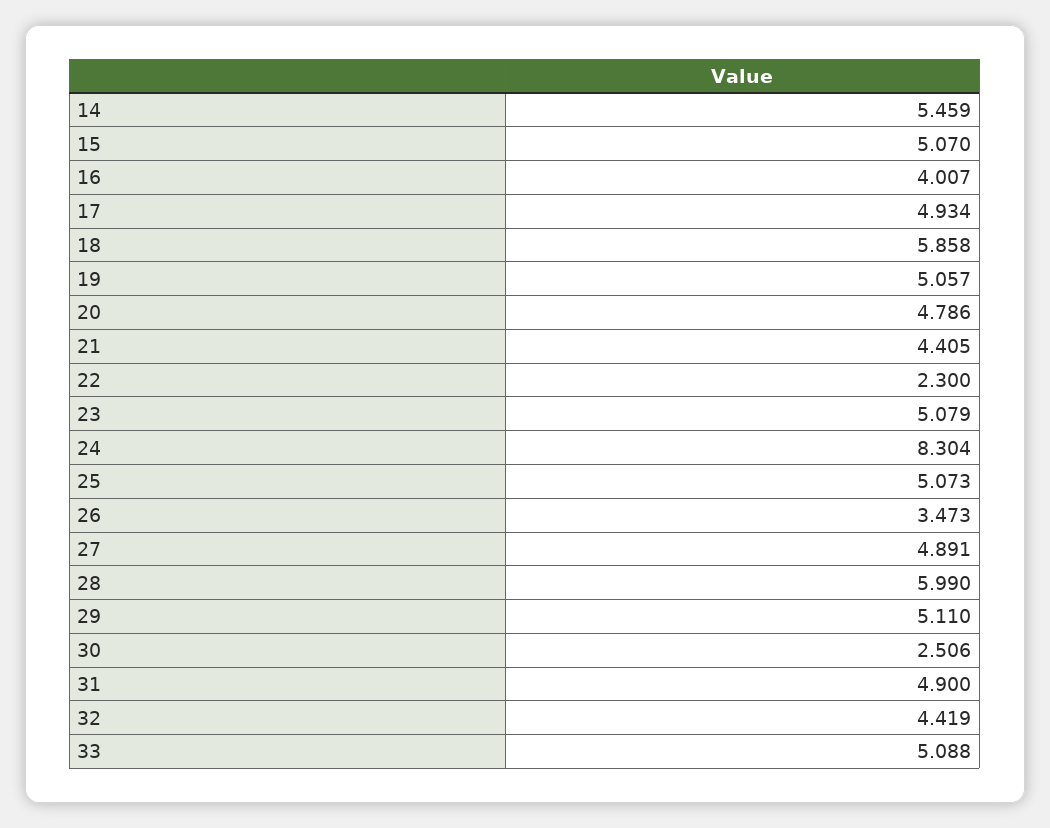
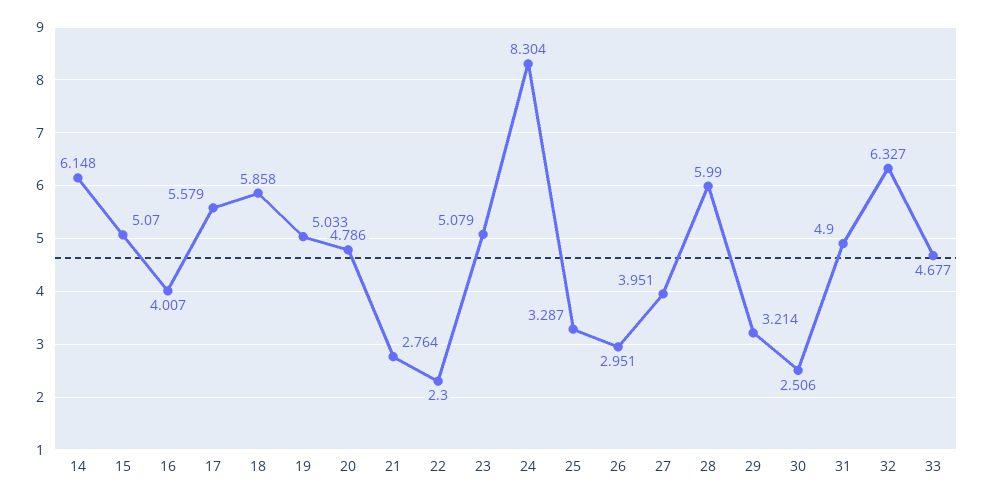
  {
-   "14": 5.459,
+   "14": 6.148,
    "15": 5.07,
    "16": 4.007,
-   "17": 4.934,
+   "17": 5.579,
    "18": 5.858,
-   "19": 5.057,
+   "19": 5.033,
    "20": 4.786,
-   "21": 4.405,
+   "21": 2.764,
    "22": 2.3,
    "23": 5.079,
    "24": 8.304,
-   "25": 5.073,
+   "25": 3.287,
-   "26": 3.473,
+   "26": 2.951,
-   "27": 4.891,
+   "27": 3.951,
    "28": 5.99,
-   "29": 5.11,
+   "29": 3.214,
    "30": 2.506,
    "31": 4.9,
-   "32": 4.419,
+   "32": 6.327,
-   "33": 5.088
+   "33": 4.677
  }

